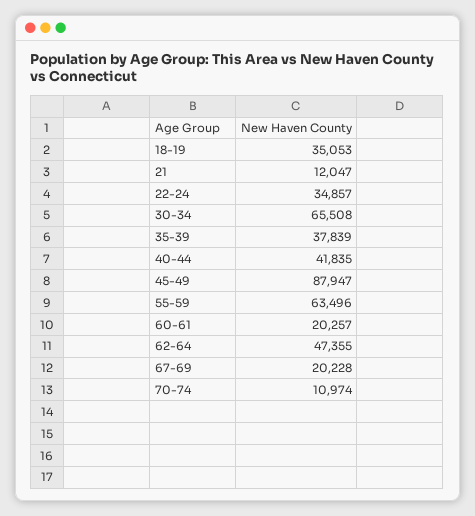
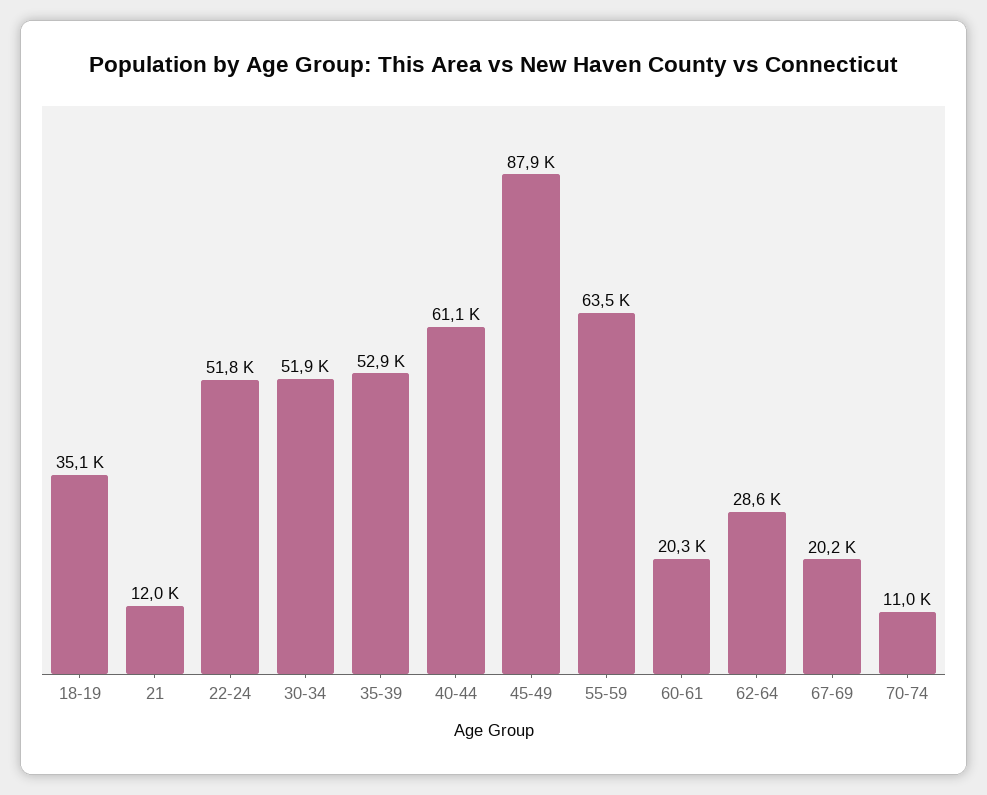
  {
    "18-19": 35053,
    "21": 12047,
-   "22-24": 34857,
+   "22-24": 51800,
-   "30-34": 65508,
+   "30-34": 51900,
-   "35-39": 37839,
+   "35-39": 52900,
-   "40-44": 41835,
+   "40-44": 61100,
    "45-49": 87947,
    "55-59": 63496,
    "60-61": 20257,
-   "62-64": 47355,
+   "62-64": 28600,
    "67-69": 20228,
    "70-74": 10974
  }

